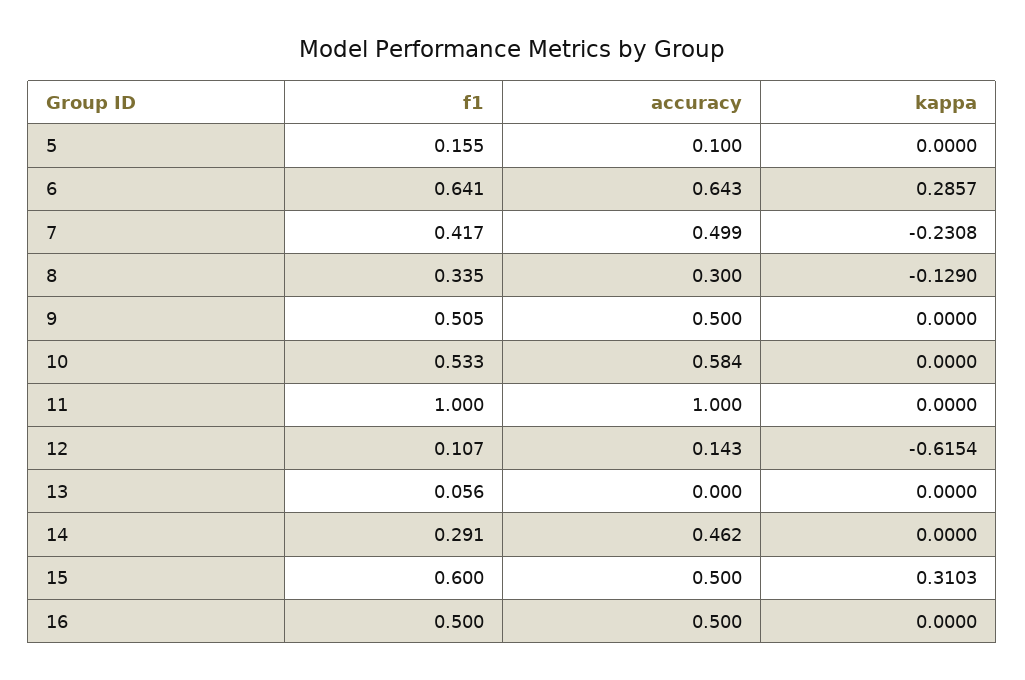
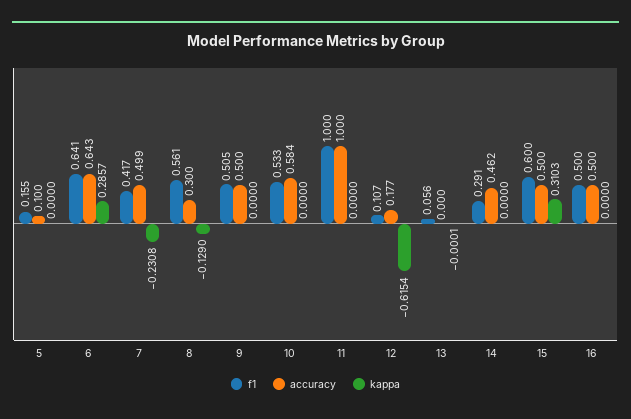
  {
    "f1": {
      "5": 0.155,
      "6": 0.641,
      "7": 0.417,
-     "8": 0.335,
+     "8": 0.561,
      "9": 0.505,
      "10": 0.533,
      "11": 1,
      "12": 0.107,
      "13": 0.056,
      "14": 0.291,
      "15": 0.6,
      "16": 0.5
    },
    "accuracy": {
      "5": 0.1,
      "6": 0.643,
      "7": 0.499,
      "8": 0.3,
      "9": 0.5,
      "10": 0.584,
      "11": 1,
-     "12": 0.143,
+     "12": 0.177,
      "13": 0,
      "14": 0.462,
      "15": 0.5,
      "16": 0.5
    },
    "kappa": {
      "5": 0,
      "6": 0.2857,
      "7": -0.2308,
      "8": -0.129,
      "9": 0,
      "10": 0,
      "11": 0,
      "12": -0.6154,
-     "13": 0,
+     "13": -0.0001,
      "14": 0,
      "15": 0.3103,
      "16": 0
    }
  }

